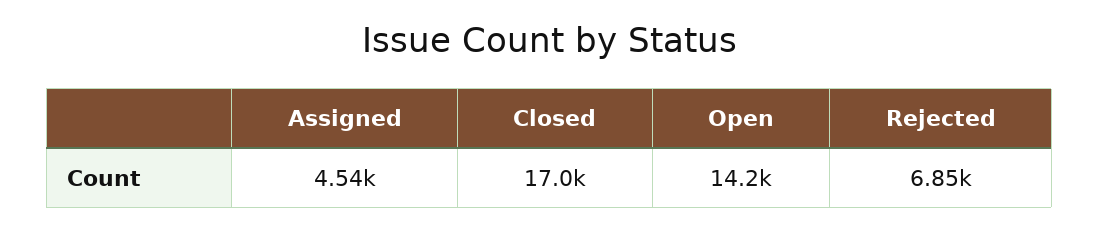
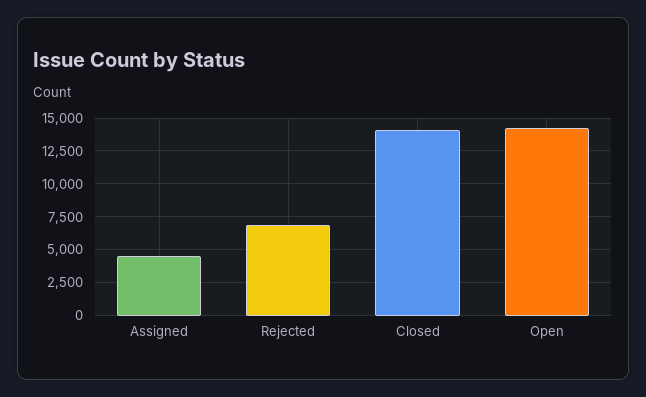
  {
    "Assigned": 4540,
-   "Closed": 17000,
+   "Closed": 14000,
    "Open": 14200,
    "Rejected": 6850
  }

